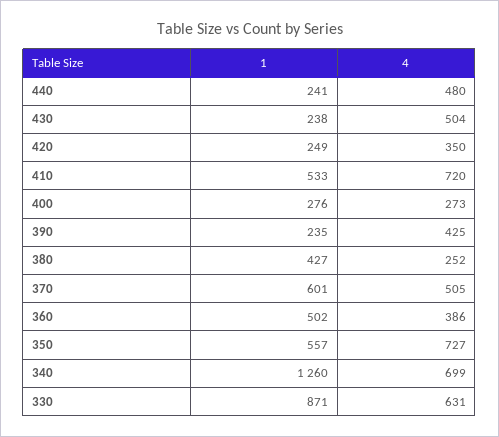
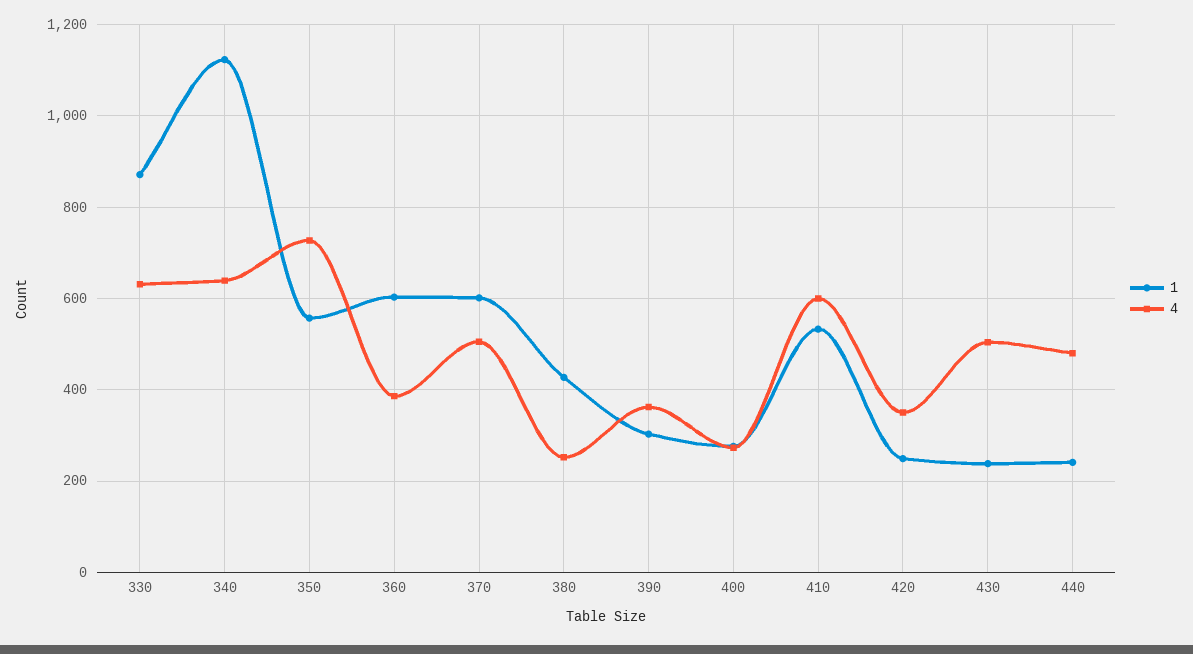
  {
    "1": {
      "440": 241,
      "430": 238,
      "420": 249,
      "410": 533,
      "400": 276,
-     "390": 235,
+     "390": 300,
      "380": 427,
      "370": 601,
-     "360": 502,
+     "360": 600,
      "350": 557,
-     "340": 1260,
+     "340": 1120,
      "330": 871
    },
    "4": {
      "440": 480,
      "430": 504,
      "420": 350,
-     "410": 720,
+     "410": 600,
      "400": 273,
-     "390": 425,
+     "390": 360,
      "380": 252,
      "370": 505,
      "360": 386,
      "350": 727,
-     "340": 699,
+     "340": 640,
      "330": 631
    }
  }

